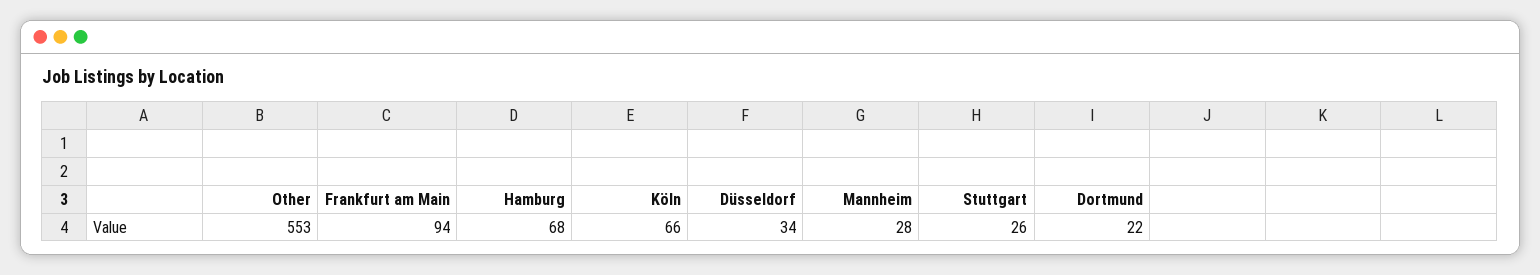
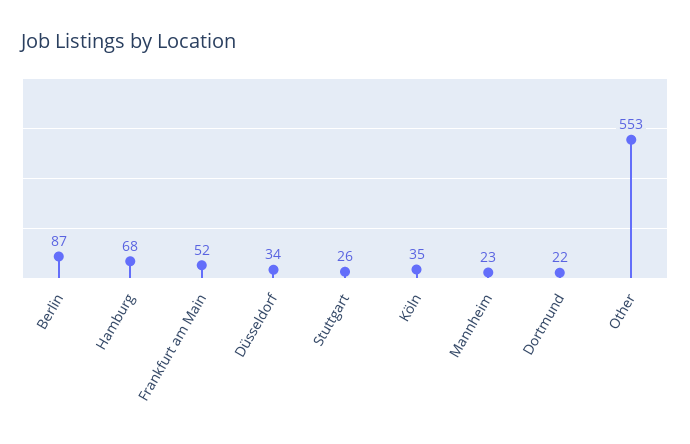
  {
    "Other": 553,
-   "Frankfurt am Main": 94,
+   "Frankfurt am Main": 52,
    "Hamburg": 68,
-   "Köln": 66,
+   "Köln": 35,
    "Düsseldorf": 34,
-   "Mannheim": 28,
+   "Mannheim": 23,
    "Stuttgart": 26,
-   "Dortmund": 22
+   "Dortmund": 22,
+   "Berlin": 87
  }

